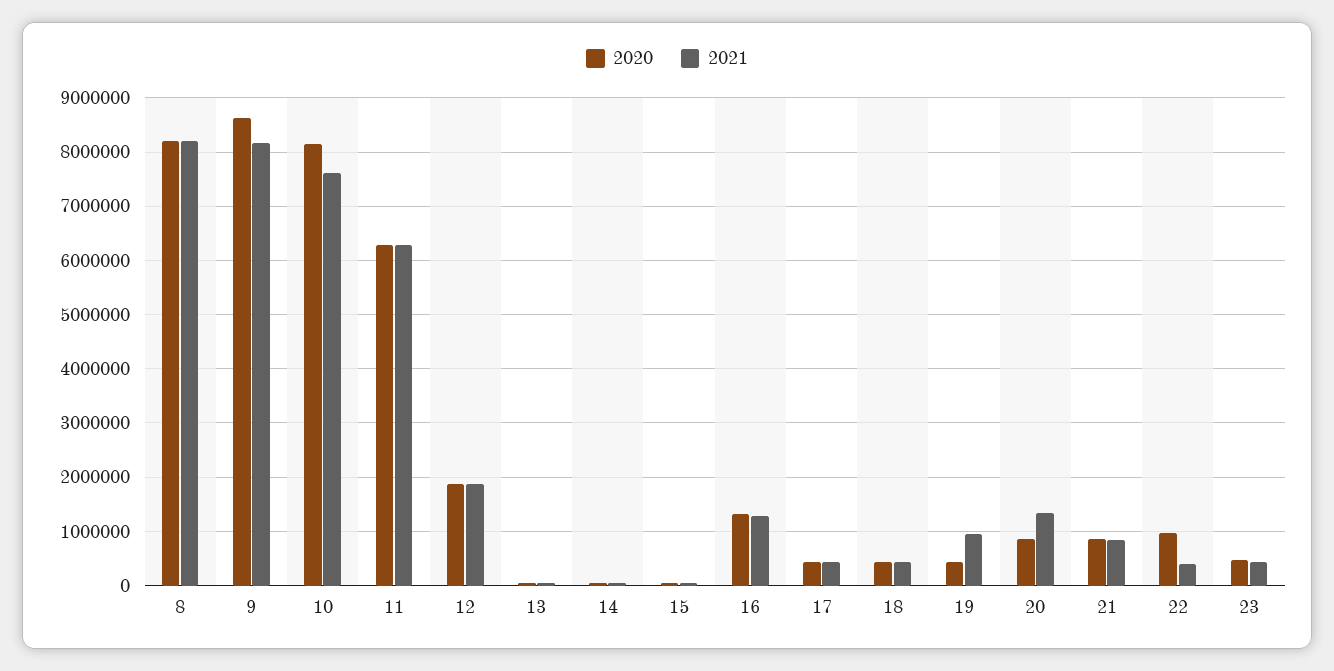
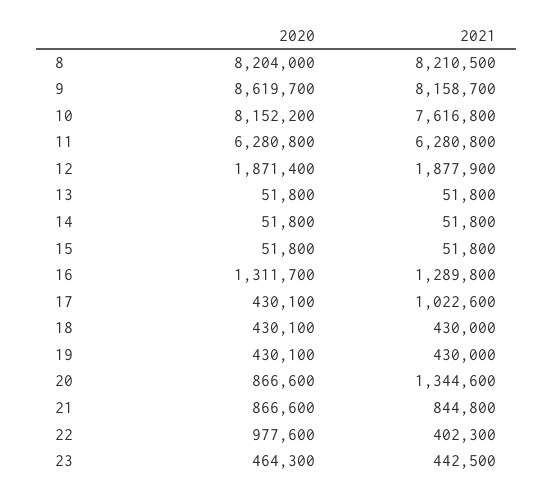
  {
    "2020": {
      "8": 8204000,
      "9": 8619700,
      "10": 8152200,
      "11": 6280800,
      "12": 1871400,
      "13": 51800,
      "14": 51800,
      "15": 51800,
      "16": 1311700,
      "17": 430100,
      "18": 430100,
      "19": 430100,
      "20": 866600,
      "21": 866600,
      "22": 977600,
      "23": 464300
    },
    "2021": {
      "8": 8210500,
      "9": 8158700,
      "10": 7616800,
      "11": 6280800,
      "12": 1877900,
      "13": 51800,
      "14": 51800,
      "15": 51800,
      "16": 1289800,
-     "17": 400000,
+     "17": 1022600,
      "18": 430000,
-     "19": 1000000,
+     "19": 430000,
      "20": 1344600,
      "21": 844800,
      "22": 402300,
      "23": 442500
    }
  }

